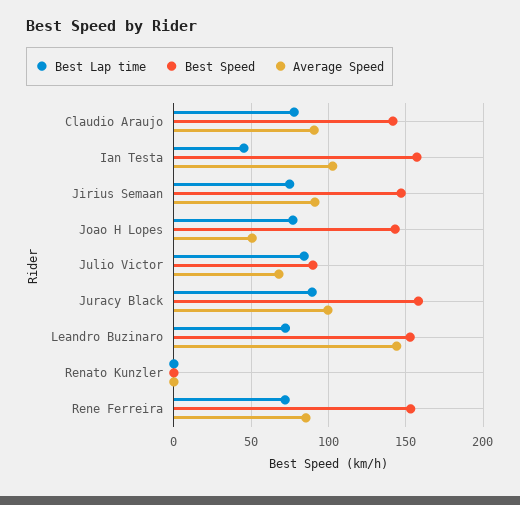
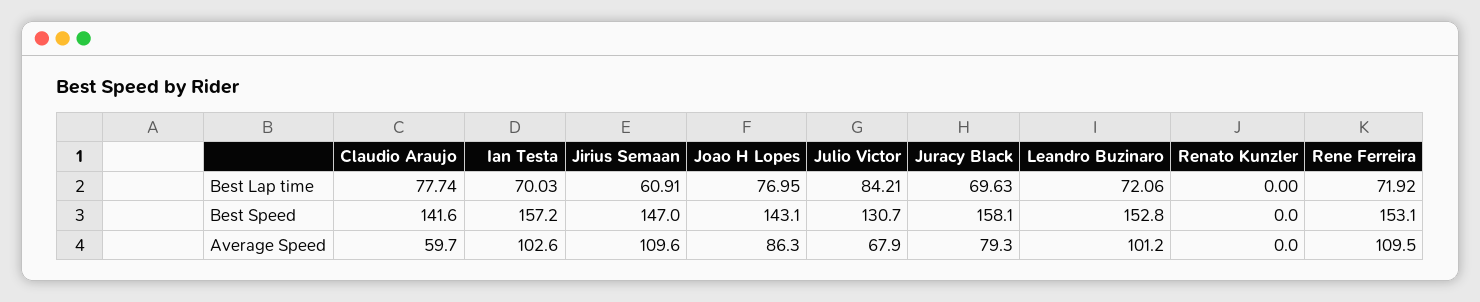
  {
    "Best Lap time": {
      "Claudio Araujo": 77.74,
-     "Ian Testa": 45,
+     "Ian Testa": 70.03,
-     "Jirius Semaan": 75,
+     "Jirius Semaan": 60.91,
      "Joao H Lopes": 76.95,
      "Julio Victor": 84.21,
-     "Juracy Black": 90,
+     "Juracy Black": 69.63,
      "Leandro Buzinaro": 72.06,
      "Renato Kunzler": 0,
      "Rene Ferreira": 71.92
    },
    "Best Speed": {
      "Claudio Araujo": 141.6,
      "Ian Testa": 157.2,
      "Jirius Semaan": 147,
      "Joao H Lopes": 143.1,
-     "Julio Victor": 90,
+     "Julio Victor": 130.7,
      "Juracy Black": 158.1,
      "Leandro Buzinaro": 152.8,
      "Renato Kunzler": 0,
      "Rene Ferreira": 153.1
    },
    "Average Speed": {
-     "Claudio Araujo": 90,
+     "Claudio Araujo": 59.7,
      "Ian Testa": 102.6,
-     "Jirius Semaan": 90,
+     "Jirius Semaan": 109.6,
-     "Joao H Lopes": 50,
+     "Joao H Lopes": 86.3,
      "Julio Victor": 67.9,
-     "Juracy Black": 100,
+     "Juracy Black": 79.3,
-     "Leandro Buzinaro": 145,
+     "Leandro Buzinaro": 101.2,
      "Renato Kunzler": 0,
-     "Rene Ferreira": 85
+     "Rene Ferreira": 109.5
    }
  }

